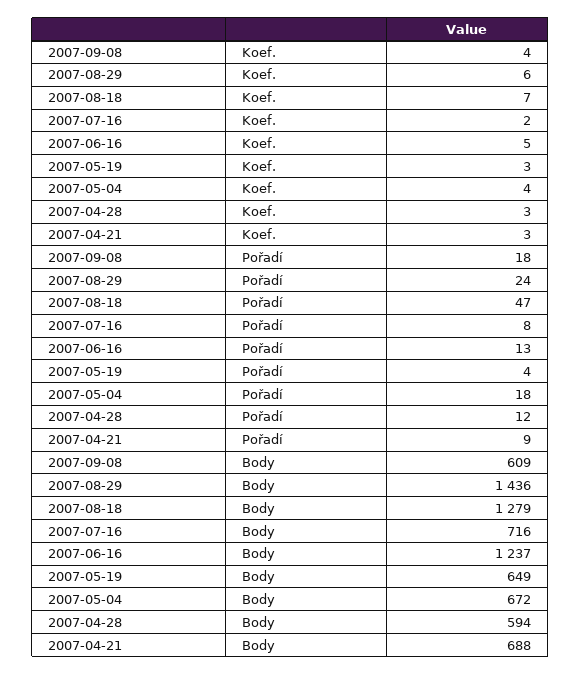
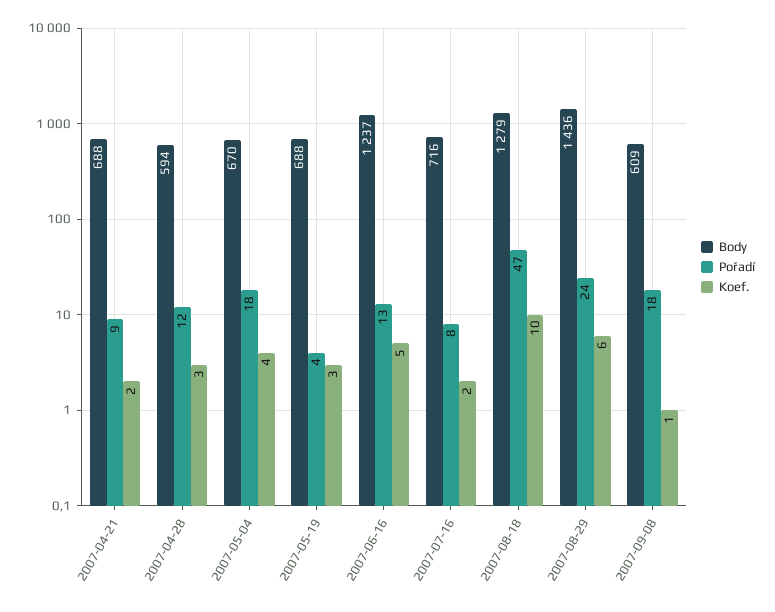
  {
    "Koef.": {
-     "2007-09-08": 4,
+     "2007-09-08": 1,
      "2007-08-29": 6,
-     "2007-08-18": 7,
+     "2007-08-18": 10,
      "2007-07-16": 2,
      "2007-06-16": 5,
      "2007-05-19": 3,
      "2007-05-04": 4,
      "2007-04-28": 3,
-     "2007-04-21": 3
+     "2007-04-21": 2
    },
    "Pořadí": {
      "2007-09-08": 18,
      "2007-08-29": 24,
      "2007-08-18": 47,
      "2007-07-16": 8,
      "2007-06-16": 13,
      "2007-05-19": 4,
      "2007-05-04": 18,
      "2007-04-28": 12,
      "2007-04-21": 9
    },
    "Body": {
      "2007-09-08": 609,
      "2007-08-29": 1436,
      "2007-08-18": 1279,
      "2007-07-16": 716,
      "2007-06-16": 1237,
-     "2007-05-19": 649,
+     "2007-05-19": 688,
-     "2007-05-04": 672,
+     "2007-05-04": 670,
      "2007-04-28": 594,
      "2007-04-21": 688
    }
  }

